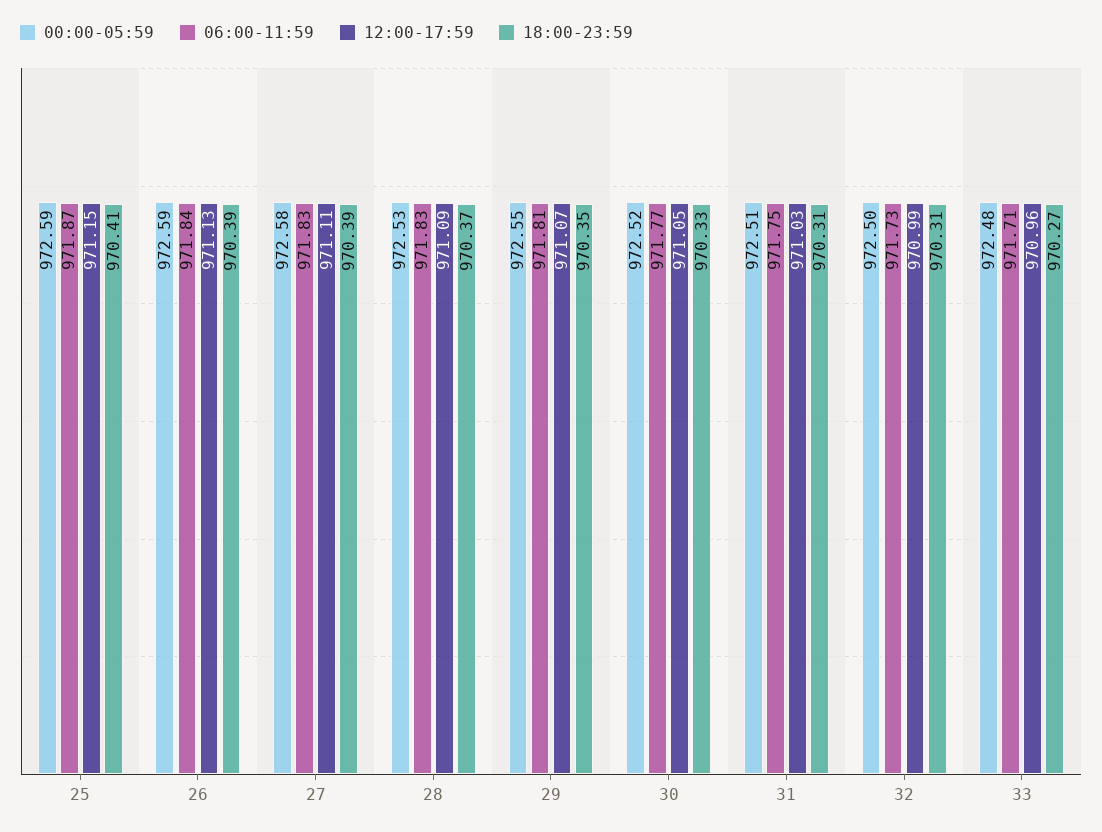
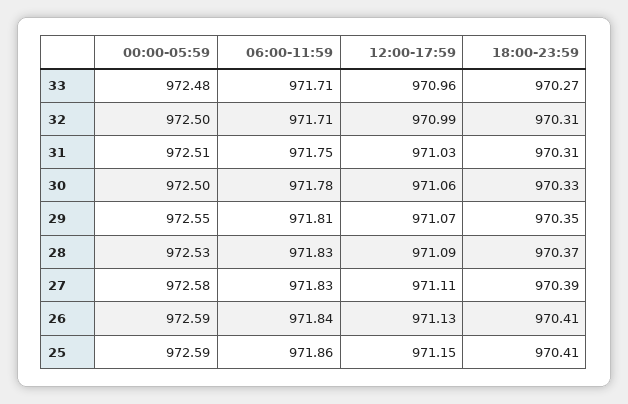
  {
    "00:00-05:59": {
      "25": 972.59,
      "26": 972.59,
      "27": 972.58,
      "28": 972.53,
      "29": 972.55,
-     "30": 972.52,
+     "30": 972.5,
      "31": 972.51,
      "32": 972.5,
      "33": 972.48
    },
    "06:00-11:59": {
-     "25": 971.87,
+     "25": 971.86,
      "26": 971.84,
      "27": 971.83,
      "28": 971.83,
      "29": 971.81,
-     "30": 971.77,
+     "30": 971.78,
      "31": 971.75,
-     "32": 971.73,
+     "32": 971.71,
      "33": 971.71
    },
    "12:00-17:59": {
      "25": 971.15,
      "26": 971.13,
      "27": 971.11,
      "28": 971.09,
      "29": 971.07,
-     "30": 971.05,
+     "30": 971.06,
      "31": 971.03,
      "32": 970.99,
      "33": 970.96
    },
    "18:00-23:59": {
      "25": 970.41,
-     "26": 970.39,
+     "26": 970.41,
      "27": 970.39,
      "28": 970.37,
      "29": 970.35,
      "30": 970.33,
      "31": 970.31,
      "32": 970.31,
      "33": 970.27
    }
  }

